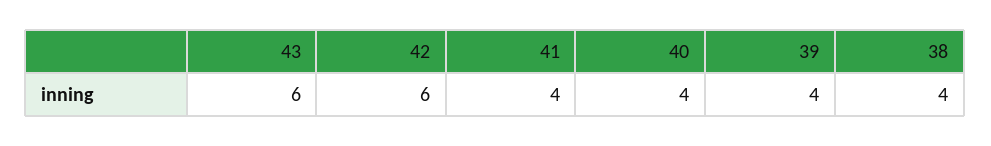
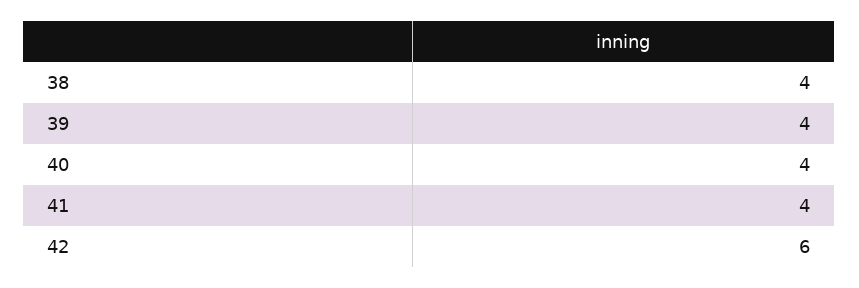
  {
-   "43": 6,
    "42": 6,
    "41": 4,
    "40": 4,
    "39": 4,
    "38": 4
  }

